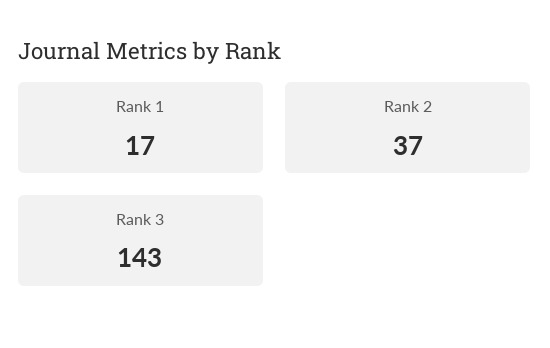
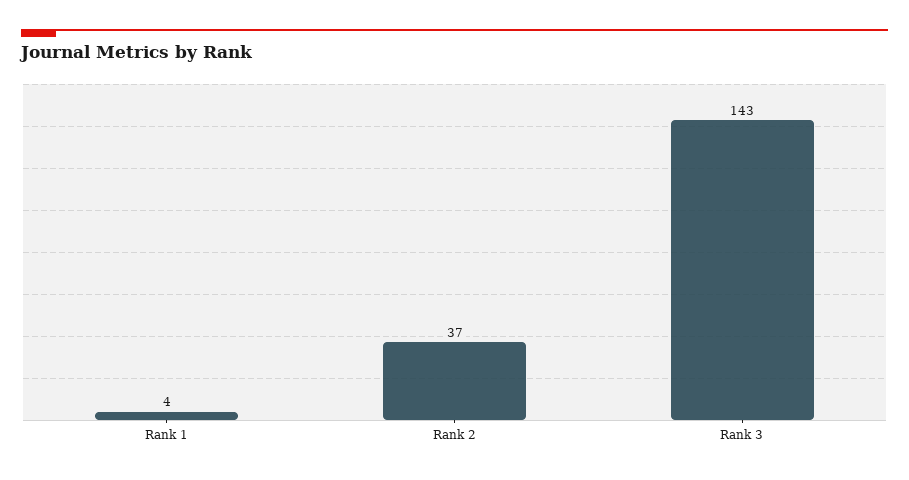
  {
-   "Rank 1": 17,
+   "Rank 1": 4,
    "Rank 2": 37,
    "Rank 3": 143
  }

